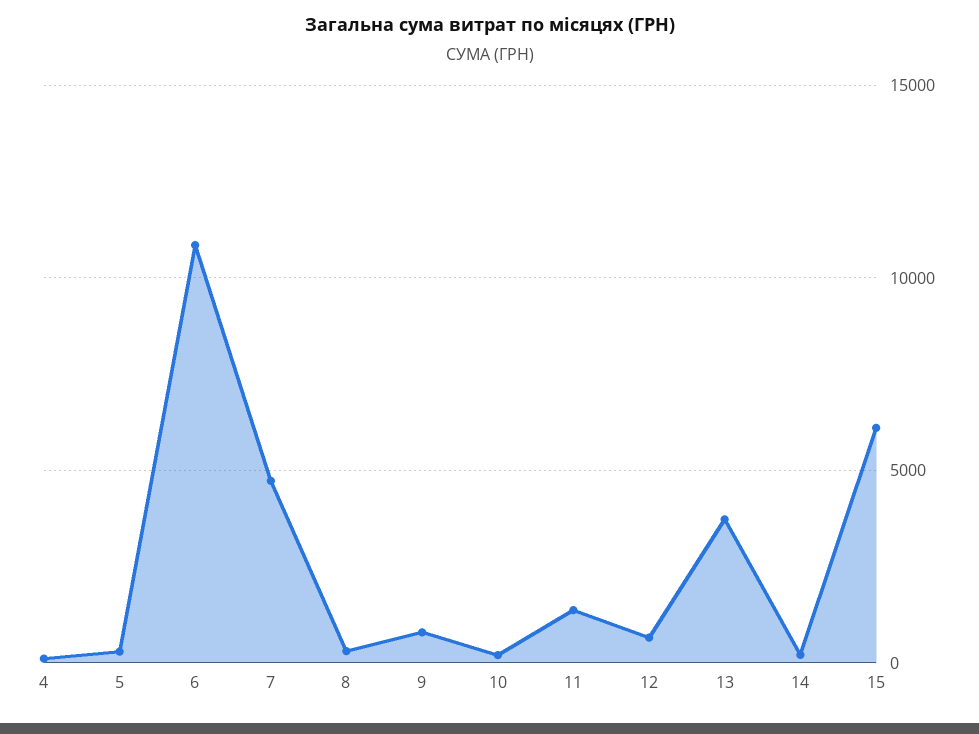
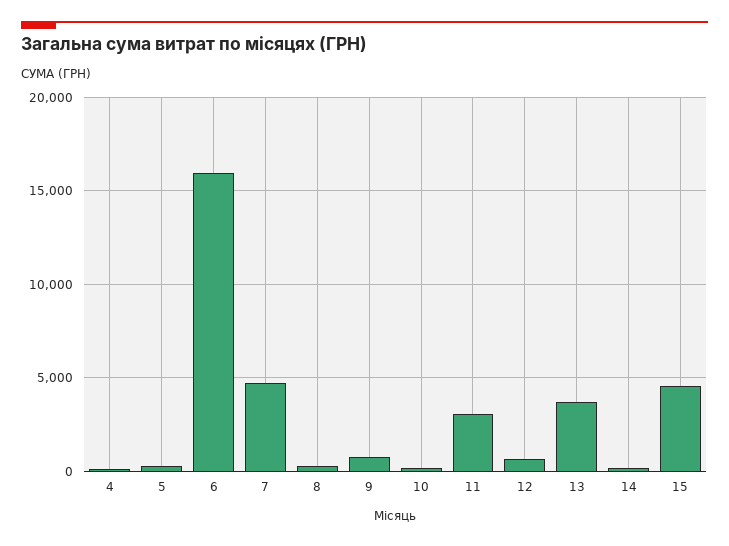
  {
    "4": 0,
    "5": 500,
-   "6": 11000,
+   "6": 16000,
    "7": 4500,
    "8": 500,
    "9": 1000,
    "10": 0,
-   "11": 1500,
+   "11": 3000,
    "12": 500,
    "13": 3500,
    "14": 0,
-   "15": 6000
+   "15": 4500
  }

